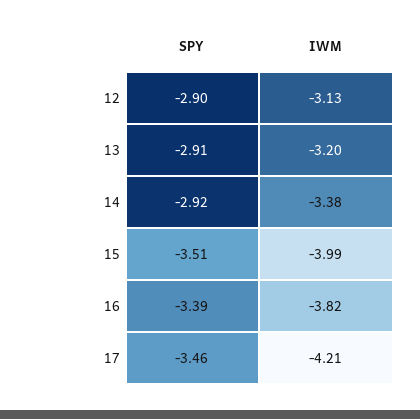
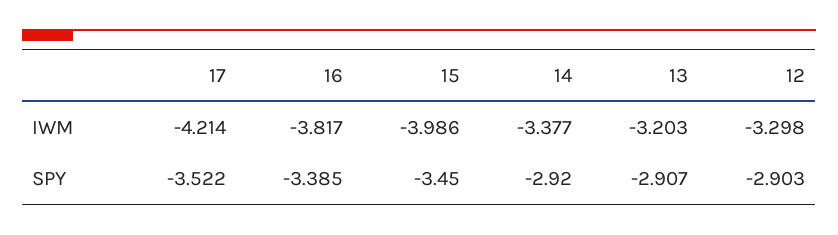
  {
    "SPY": {
      "12": -2.903,
      "13": -2.907,
      "14": -2.92,
-     "15": -3.51,
+     "15": -3.45,
      "16": -3.385,
-     "17": -3.46
+     "17": -3.522
    },
    "IWM": {
-     "12": -3.13,
+     "12": -3.298,
      "13": -3.203,
      "14": -3.377,
      "15": -3.986,
      "16": -3.817,
      "17": -4.214
    }
  }

